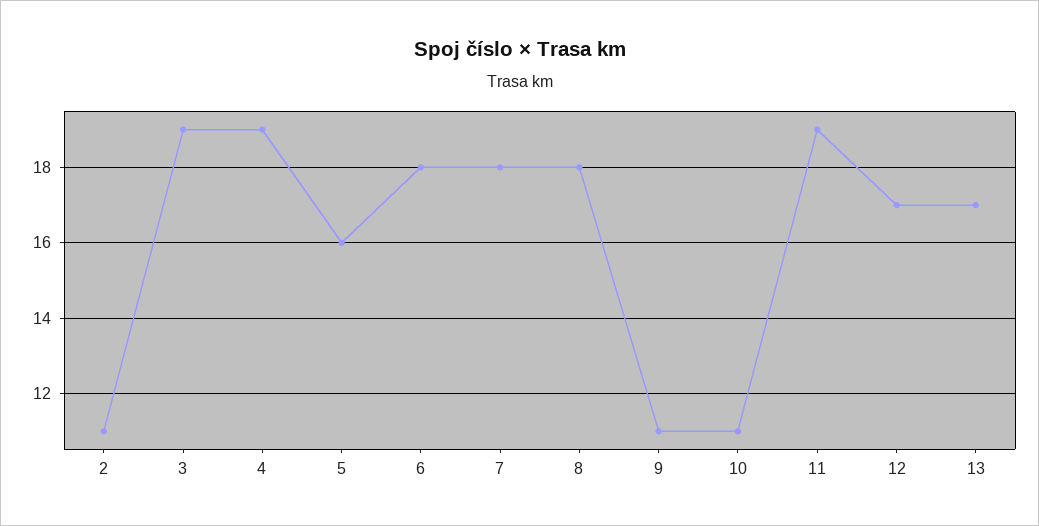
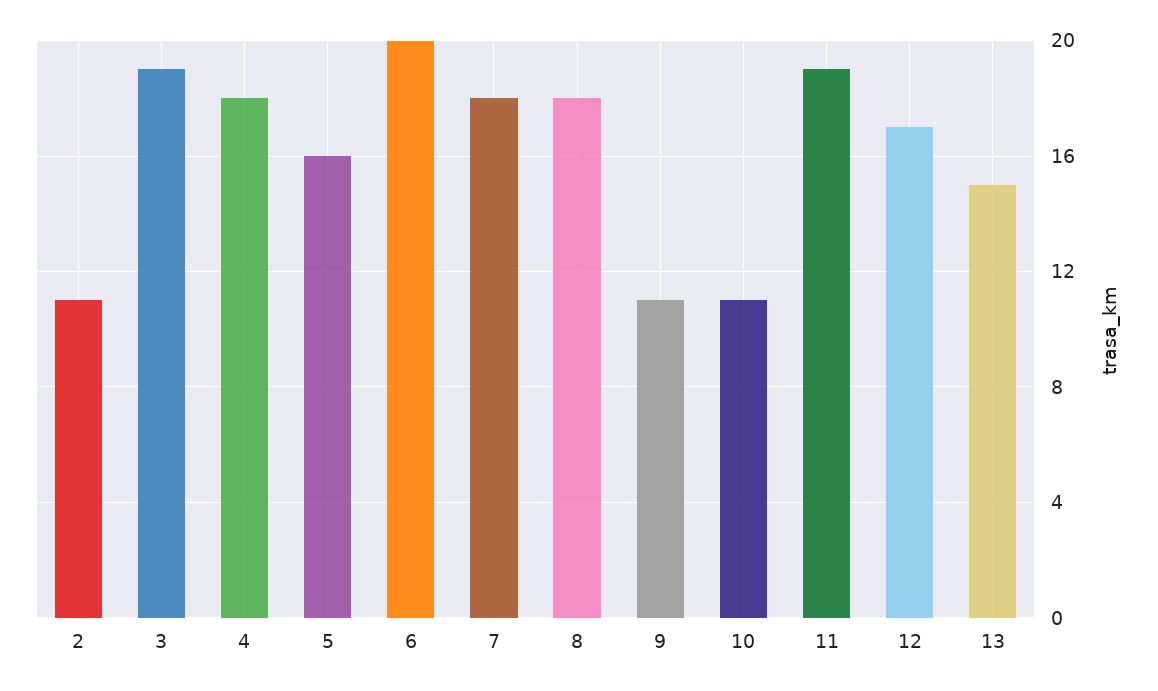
  {
    "2": 11,
    "3": 19,
-   "4": 19,
+   "4": 18,
    "5": 16,
-   "6": 18,
+   "6": 20,
    "7": 18,
    "8": 18,
    "9": 11,
    "10": 11,
    "11": 19,
    "12": 17,
-   "13": 17
+   "13": 15
  }

